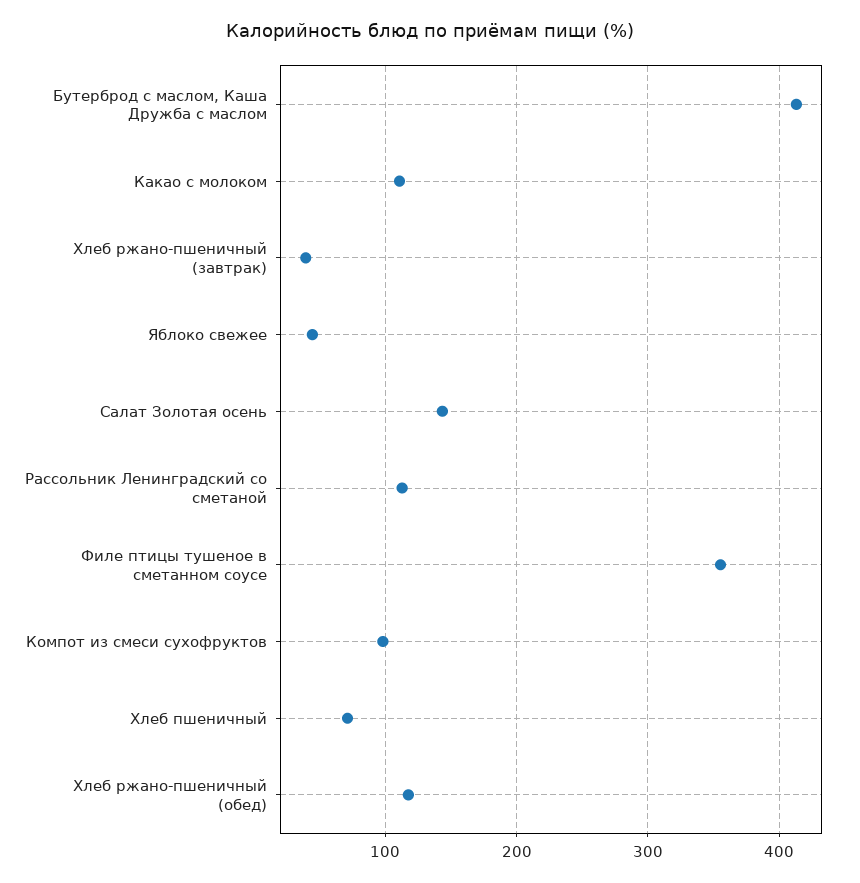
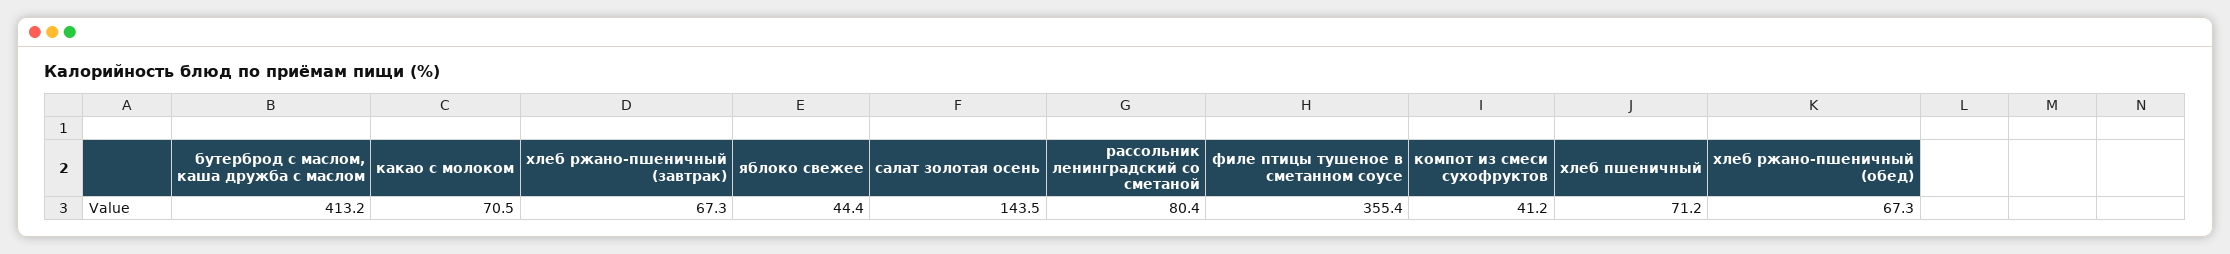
  {
    "Бутерброд с маслом, Каша Дружба с маслом": 413.2,
-   "Какао с молоком": 110,
+   "Какао с молоком": 70.5,
-   "Хлеб ржано-пшеничный (завтрак)": 40,
+   "Хлеб ржано-пшеничный (завтрак)": 67.3,
    "Яблоко свежее": 44.4,
    "Салат Золотая осень": 143.5,
-   "Рассольник Ленинградский со сметаной": 110,
+   "Рассольник Ленинградский со сметаной": 80.4,
    "Филе птицы тушеное в сметанном соусе": 355.4,
-   "Компот из смеси сухофруктов": 100,
+   "Компот из смеси сухофруктов": 41.2,
    "Хлеб пшеничный": 71.2,
-   "Хлеб ржано-пшеничный (обед)": 120
+   "Хлеб ржано-пшеничный (обед)": 67.3
  }

